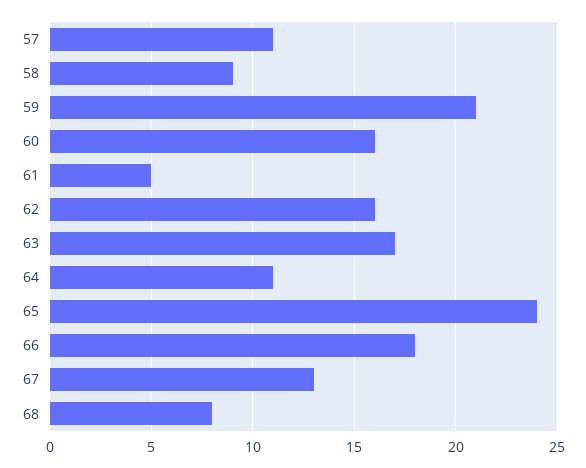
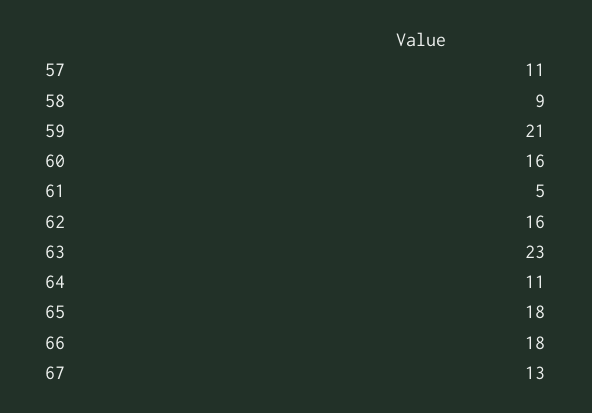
  {
    "57": 11,
    "58": 9,
    "59": 21,
    "60": 16,
    "61": 5,
    "62": 16,
-   "63": 17,
+   "63": 23,
    "64": 11,
-   "65": 24,
+   "65": 18,
    "66": 18,
-   "67": 13,
+   "67": 13
-   "68": 8
  }

